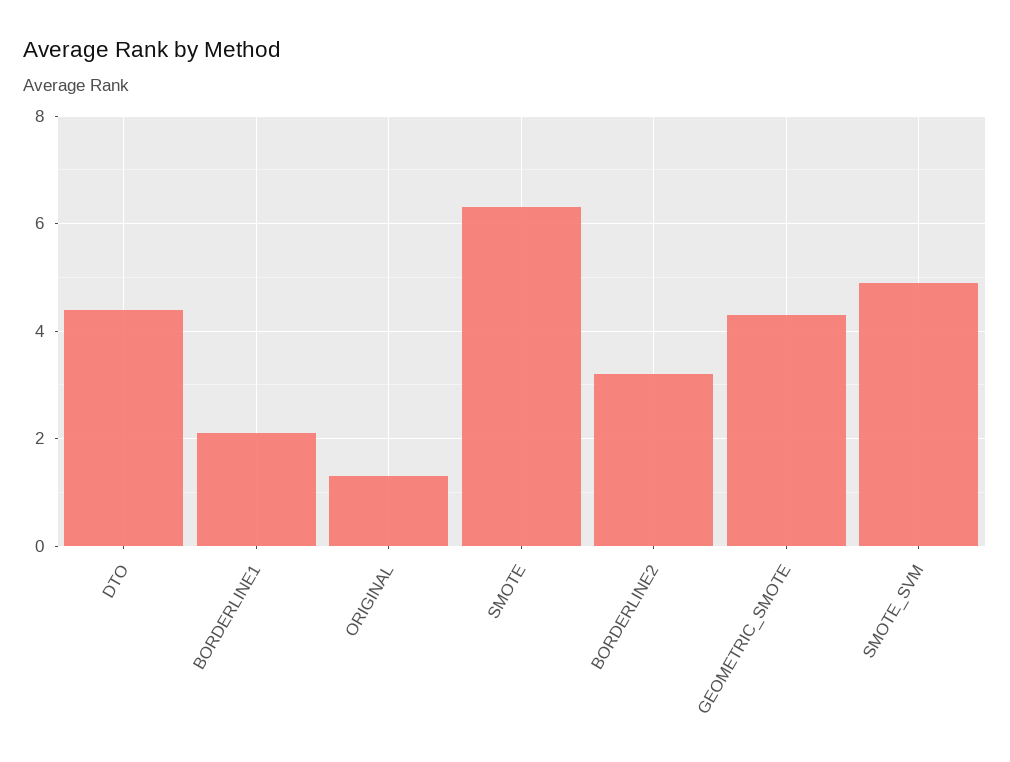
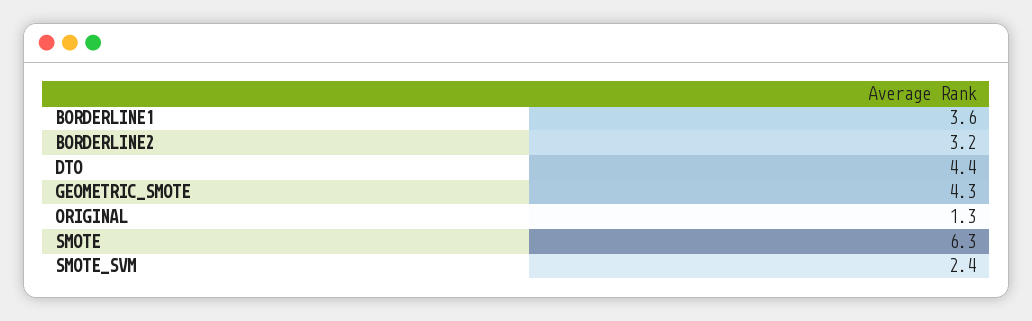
  {
    "DTO": 4.4,
-   "BORDERLINE1": 2,
+   "BORDERLINE1": 3.6,
    "ORIGINAL": 1.3,
    "SMOTE": 6.3,
    "BORDERLINE2": 3.2,
    "GEOMETRIC_SMOTE": 4.3,
-   "SMOTE_SVM": 5
+   "SMOTE_SVM": 2.4
  }

